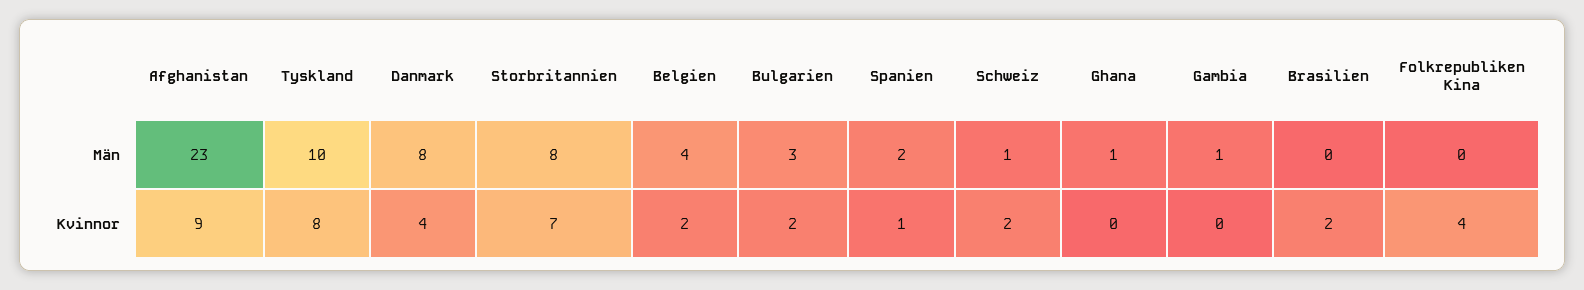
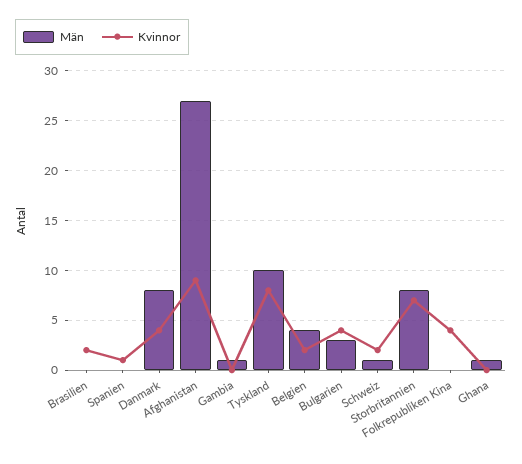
  {
    "Män": {
-     "Afghanistan": 23,
+     "Afghanistan": 27,
      "Tyskland": 10,
      "Danmark": 8,
      "Storbritannien": 8,
      "Belgien": 4,
      "Bulgarien": 3,
-     "Spanien": 2,
+     "Spanien": 0,
      "Schweiz": 1,
      "Ghana": 1,
      "Gambia": 1,
      "Brasilien": 0,
      "Folkrepubliken Kina": 0
    },
    "Kvinnor": {
      "Afghanistan": 9,
      "Tyskland": 8,
      "Danmark": 4,
      "Storbritannien": 7,
      "Belgien": 2,
-     "Bulgarien": 2,
+     "Bulgarien": 4,
      "Spanien": 1,
      "Schweiz": 2,
      "Ghana": 0,
      "Gambia": 0,
      "Brasilien": 2,
      "Folkrepubliken Kina": 4
    }
  }

